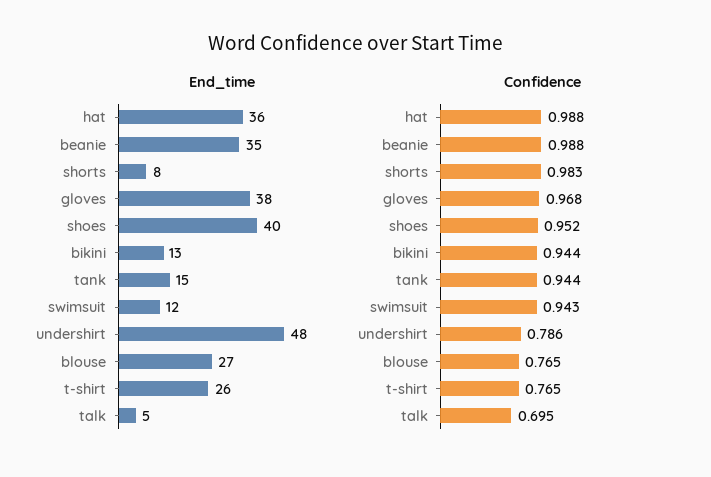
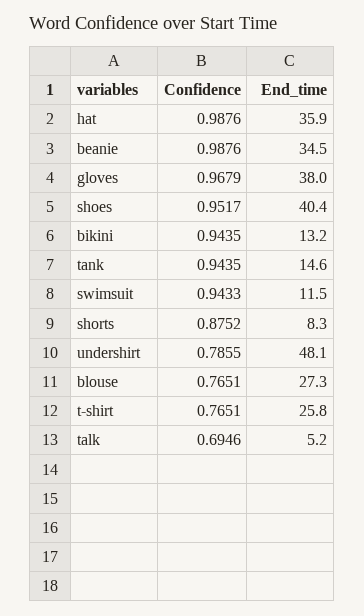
  {
    "End_time": {
      "hat": 35.9,
      "beanie": 34.5,
      "shorts": 8.3,
      "gloves": 38,
      "shoes": 40.4,
      "bikini": 13.2,
      "tank": 14.6,
      "swimsuit": 11.5,
      "undershirt": 48.1,
      "blouse": 27.3,
      "t-shirt": 25.8,
      "talk": 5.2
    },
    "Confidence": {
      "hat": 0.9876,
      "beanie": 0.9876,
-     "shorts": 0.983,
+     "shorts": 0.8752,
      "gloves": 0.9679,
      "shoes": 0.9517,
      "bikini": 0.9435,
      "tank": 0.9435,
      "swimsuit": 0.9433,
      "undershirt": 0.7855,
      "blouse": 0.7651,
      "t-shirt": 0.7651,
      "talk": 0.6946
    }
  }

